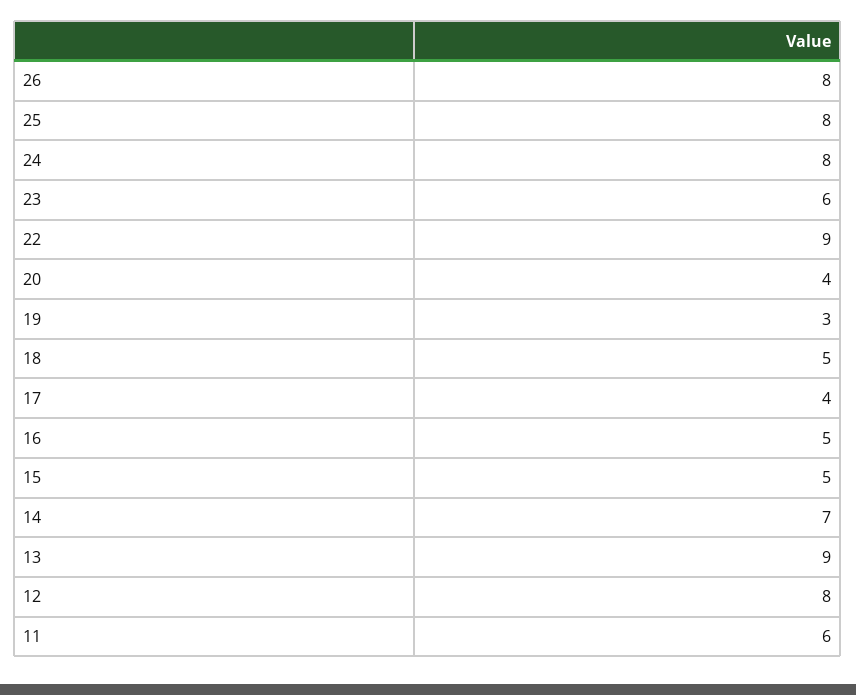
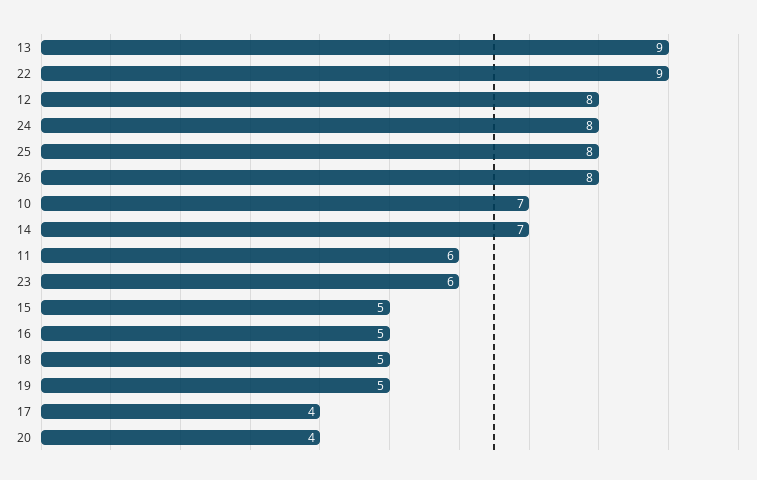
  {
    "26": 8,
    "25": 8,
    "24": 8,
    "23": 6,
    "22": 9,
    "20": 4,
-   "19": 3,
+   "19": 5,
    "18": 5,
    "17": 4,
    "16": 5,
    "15": 5,
    "14": 7,
    "13": 9,
    "12": 8,
-   "11": 6
+   "11": 6,
+   "10": 7
  }

